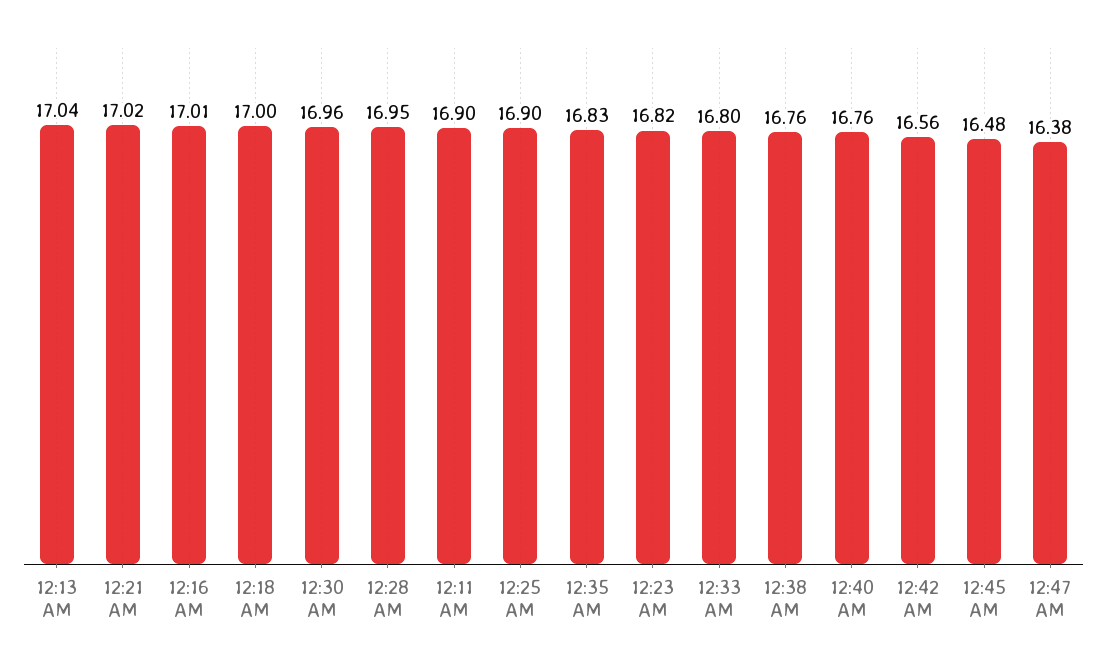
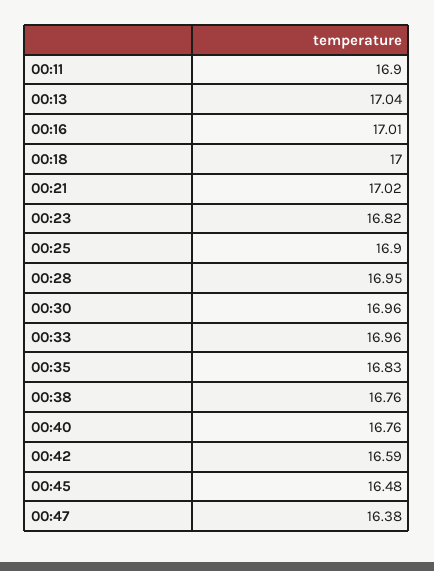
  {
    "12:13 AM": 17.04,
    "12:21 AM": 17.02,
    "12:16 AM": 17.01,
    "12:18 AM": 17,
    "12:30 AM": 16.96,
    "12:28 AM": 16.95,
    "12:11 AM": 16.9,
    "12:25 AM": 16.9,
    "12:35 AM": 16.83,
    "12:23 AM": 16.82,
-   "12:33 AM": 16.8,
+   "12:33 AM": 16.96,
    "12:38 AM": 16.76,
    "12:40 AM": 16.76,
-   "12:42 AM": 16.56,
+   "12:42 AM": 16.59,
    "12:45 AM": 16.48,
    "12:47 AM": 16.38
  }

